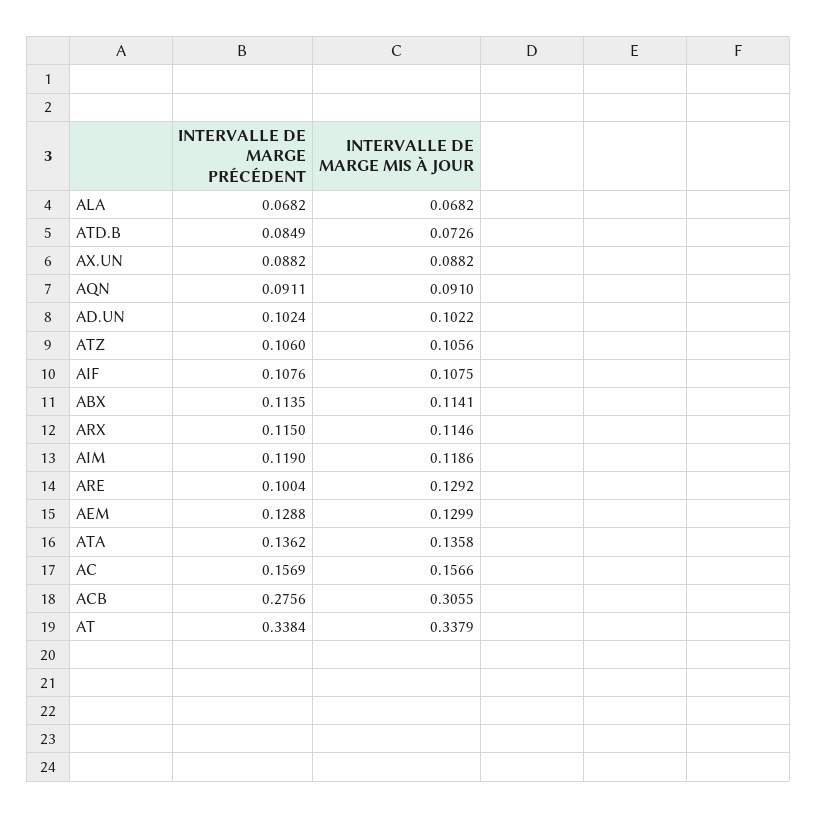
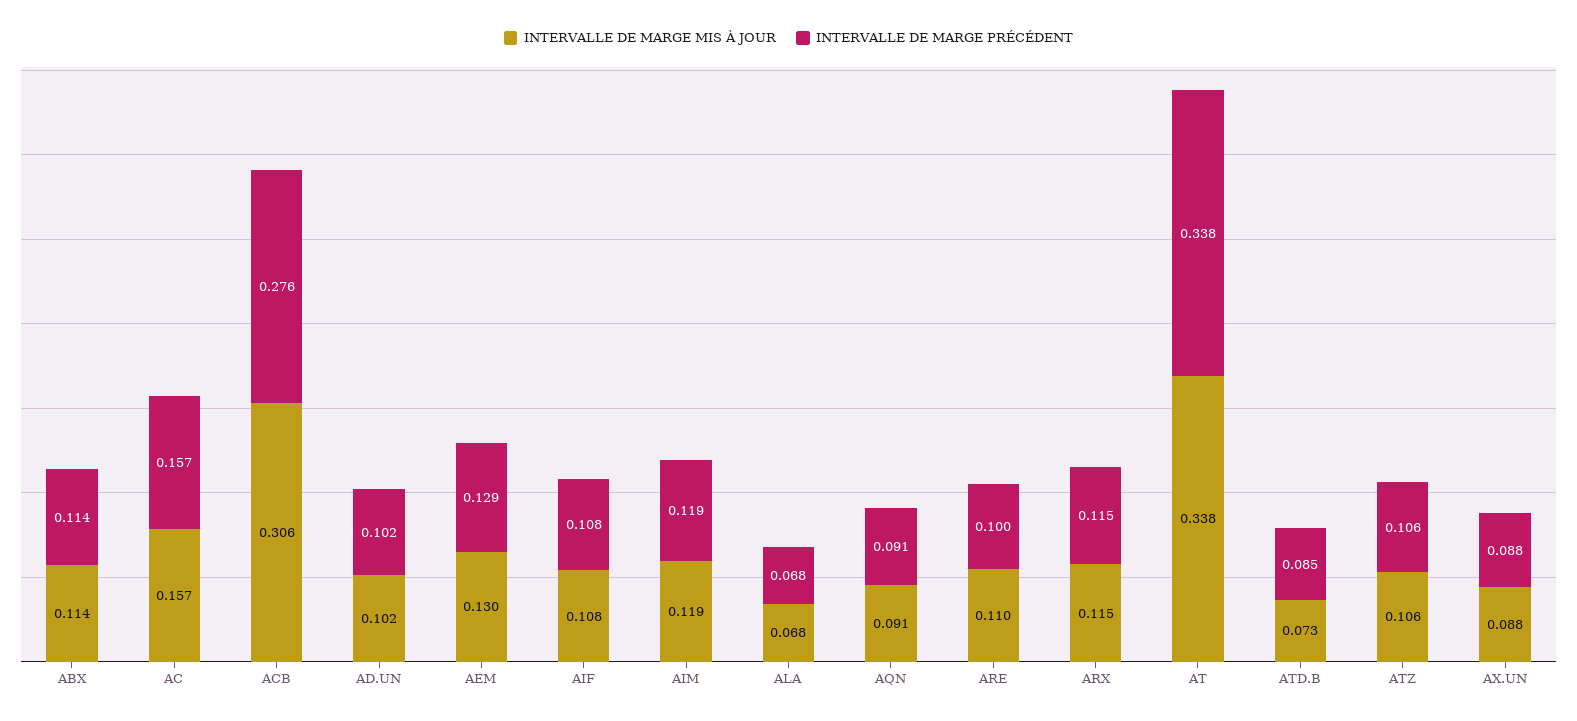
  {
    "INTERVALLE DE MARGE PRÉCÉDENT": {
      "ALA": 0.0682,
      "ATD.B": 0.0849,
      "AX.UN": 0.0882,
      "AQN": 0.0911,
      "AD.UN": 0.1024,
      "ATZ": 0.106,
      "AIF": 0.1076,
      "ABX": 0.1135,
      "ARX": 0.115,
      "AIM": 0.119,
      "ARE": 0.1004,
      "AEM": 0.1288,
-     "ATA": 0.1362,
      "AC": 0.1569,
      "ACB": 0.2756,
      "AT": 0.3384
    },
    "INTERVALLE DE MARGE MIS À JOUR": {
      "ALA": 0.0682,
      "ATD.B": 0.0726,
      "AX.UN": 0.0882,
      "AQN": 0.091,
      "AD.UN": 0.1022,
      "ATZ": 0.1056,
      "AIF": 0.1075,
      "ABX": 0.1141,
      "ARX": 0.1146,
      "AIM": 0.1186,
-     "ARE": 0.1292,
+     "ARE": 0.11,
      "AEM": 0.1299,
-     "ATA": 0.1358,
      "AC": 0.1566,
      "ACB": 0.3055,
      "AT": 0.3379
    }
  }

